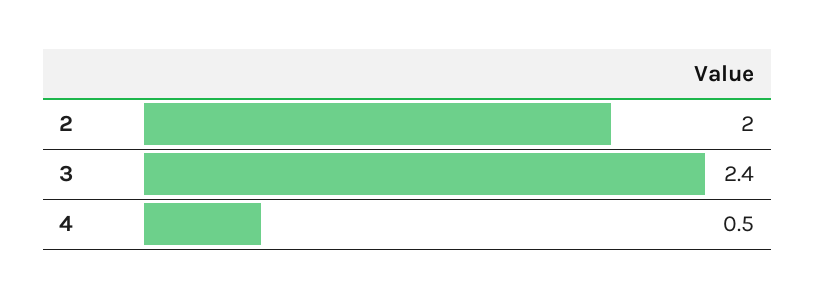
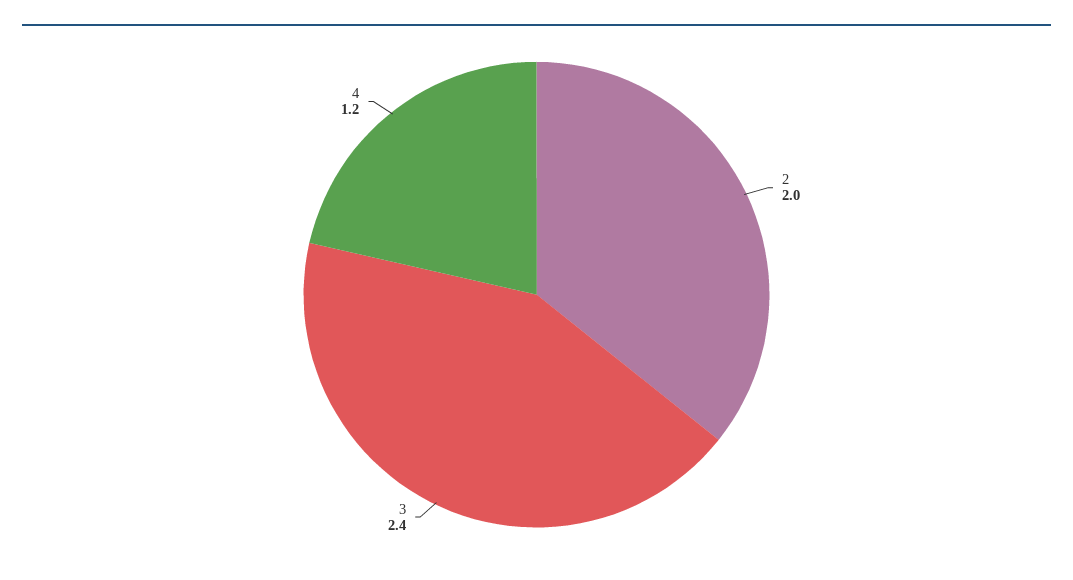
  {
    "2": 2,
    "3": 2.4,
-   "4": 0.5
+   "4": 1.2
  }

